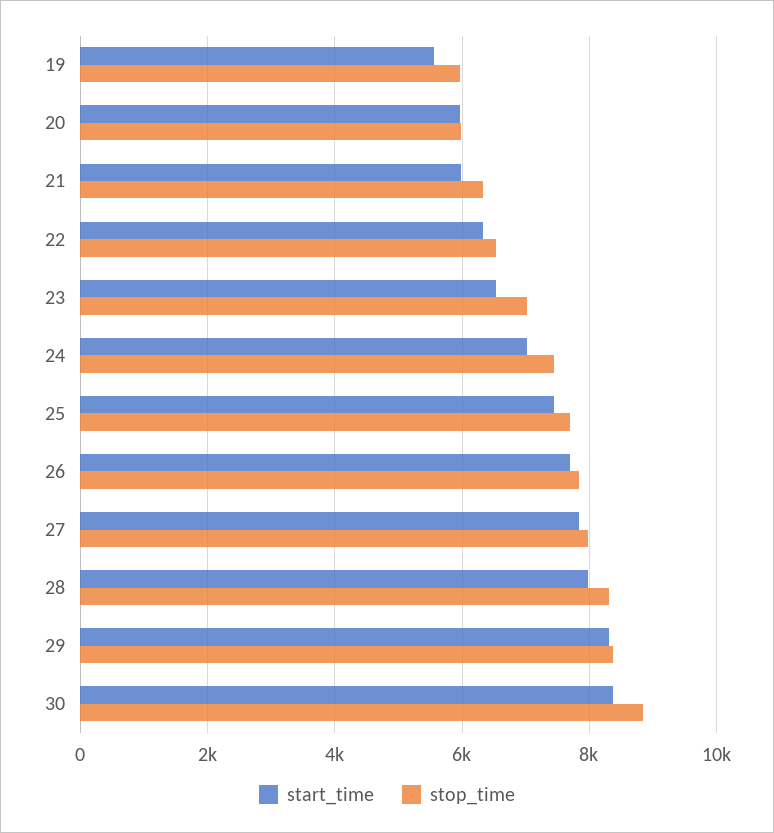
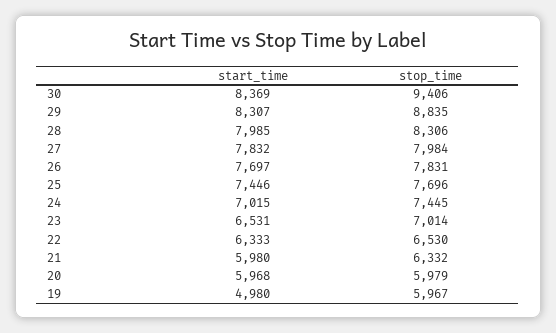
  {
    "start_time": {
-     "19": 5600,
+     "19": 4980,
      "20": 5968,
      "21": 5980,
      "22": 6333,
      "23": 6531,
      "24": 7015,
      "25": 7446,
      "26": 7697,
      "27": 7832,
      "28": 7985,
      "29": 8307,
      "30": 8369
    },
    "stop_time": {
      "19": 5967,
      "20": 5979,
      "21": 6332,
      "22": 6530,
      "23": 7014,
      "24": 7445,
      "25": 7696,
      "26": 7831,
      "27": 7984,
      "28": 8306,
-     "29": 8400,
+     "29": 8835,
-     "30": 8800
+     "30": 9406
    }
  }

